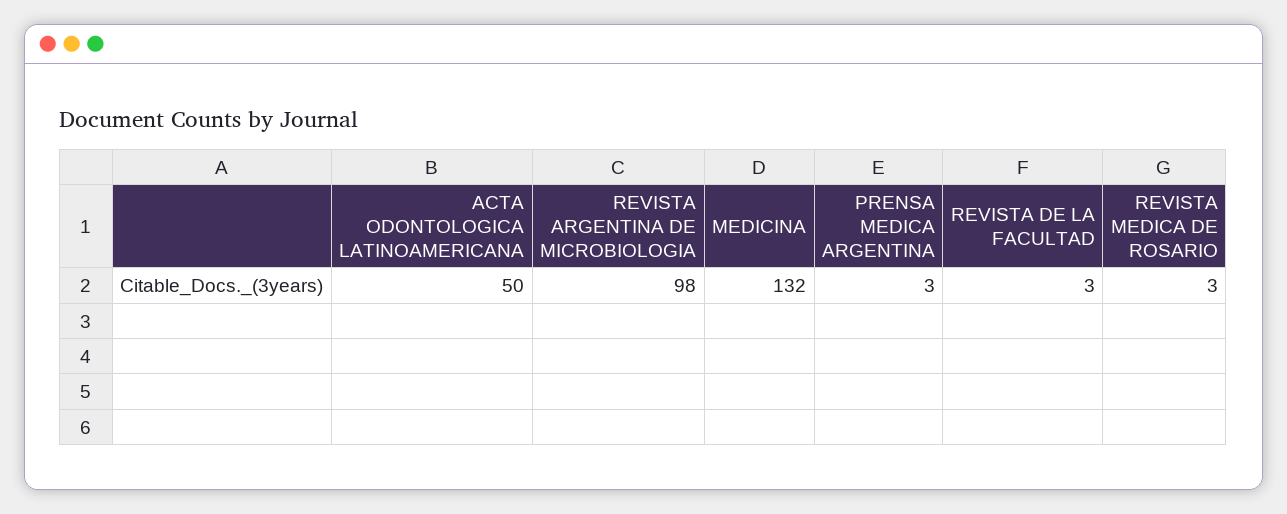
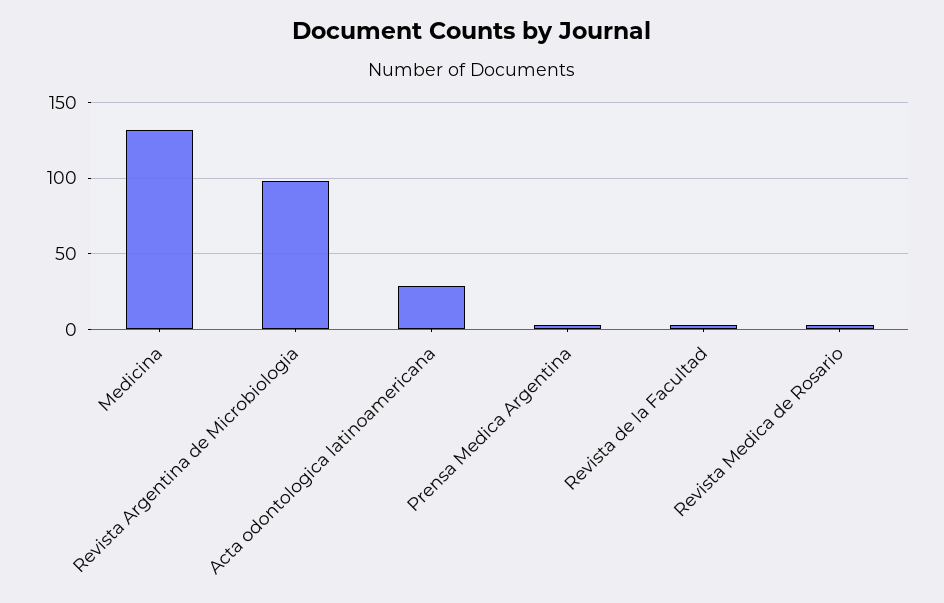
  {
-   "ACTA ODONTOLOGICA LATINOAMERICANA": 50,
+   "ACTA ODONTOLOGICA LATINOAMERICANA": 30,
    "REVISTA ARGENTINA DE MICROBIOLOGIA": 98,
    "MEDICINA": 132,
    "PRENSA MEDICA ARGENTINA": 3,
    "REVISTA DE LA FACULTAD": 3,
    "REVISTA MEDICA DE ROSARIO": 3
  }

